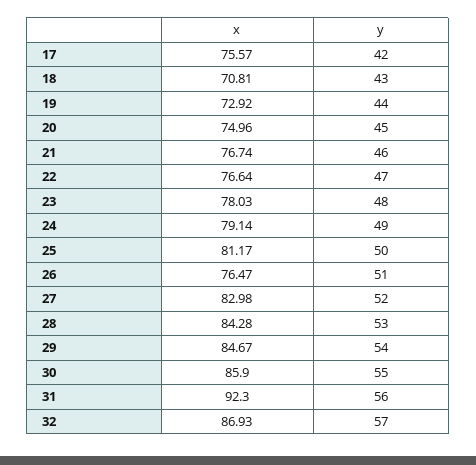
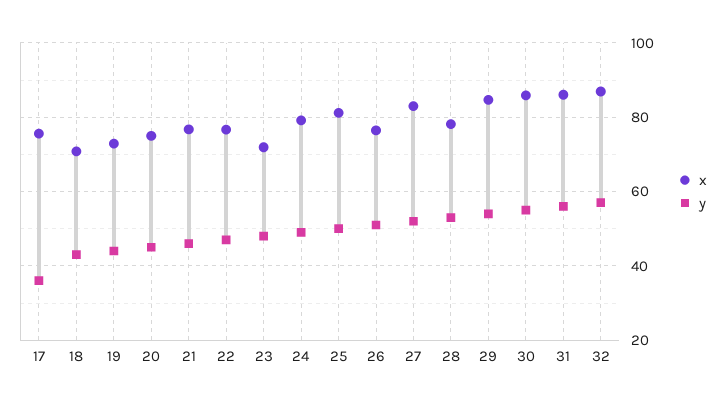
  {
    "x": {
      "17": 75.57,
      "18": 70.81,
      "19": 72.92,
      "20": 74.96,
      "21": 76.74,
      "22": 76.64,
-     "23": 78.03,
+     "23": 72,
      "24": 79.14,
      "25": 81.17,
      "26": 76.47,
      "27": 82.98,
-     "28": 84.28,
+     "28": 78,
      "29": 84.67,
      "30": 85.9,
-     "31": 92.3,
+     "31": 86,
      "32": 86.93
    },
    "y": {
-     "17": 42,
+     "17": 36,
      "18": 43,
      "19": 44,
      "20": 45,
      "21": 46,
      "22": 47,
      "23": 48,
      "24": 49,
      "25": 50,
      "26": 51,
      "27": 52,
      "28": 53,
      "29": 54,
      "30": 55,
      "31": 56,
      "32": 57
    }
  }

